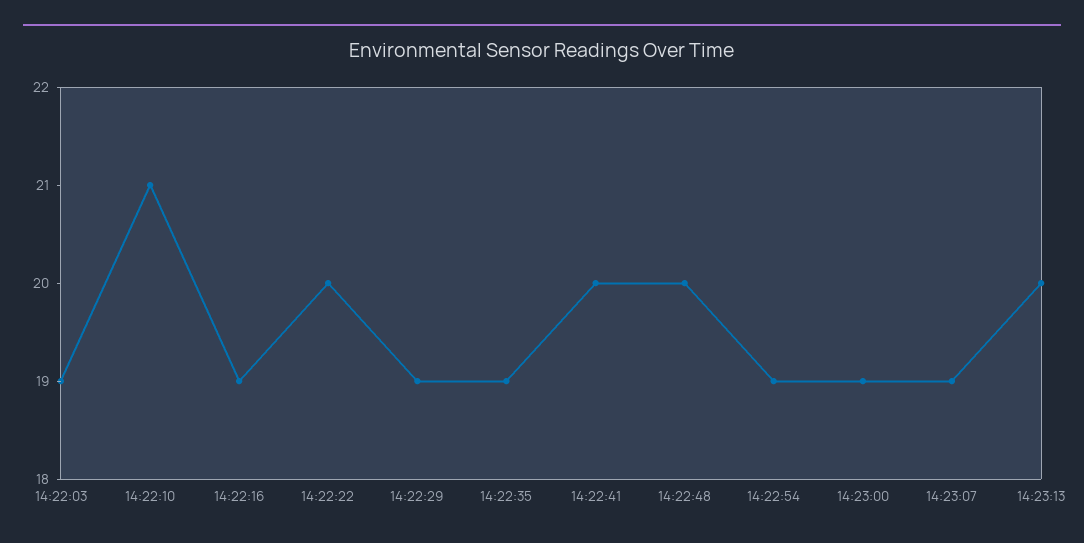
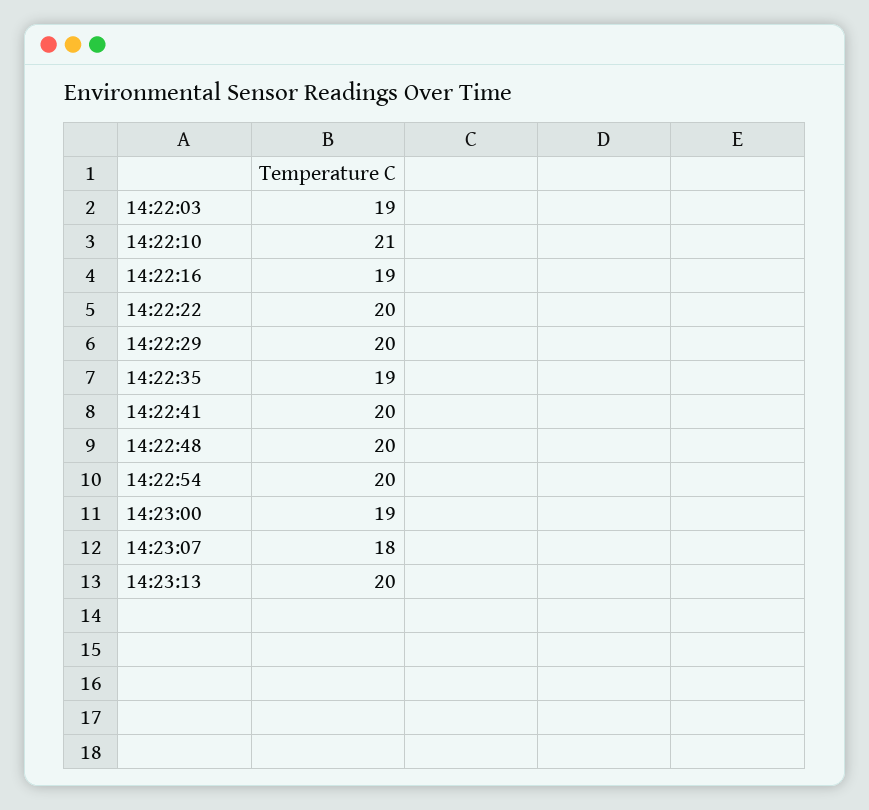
  {
    "14:22:03": 19,
    "14:22:10": 21,
    "14:22:16": 19,
    "14:22:22": 20,
-   "14:22:29": 19,
+   "14:22:29": 20,
    "14:22:35": 19,
    "14:22:41": 20,
    "14:22:48": 20,
-   "14:22:54": 19,
+   "14:22:54": 20,
    "14:23:00": 19,
-   "14:23:07": 19,
+   "14:23:07": 18,
    "14:23:13": 20
  }

